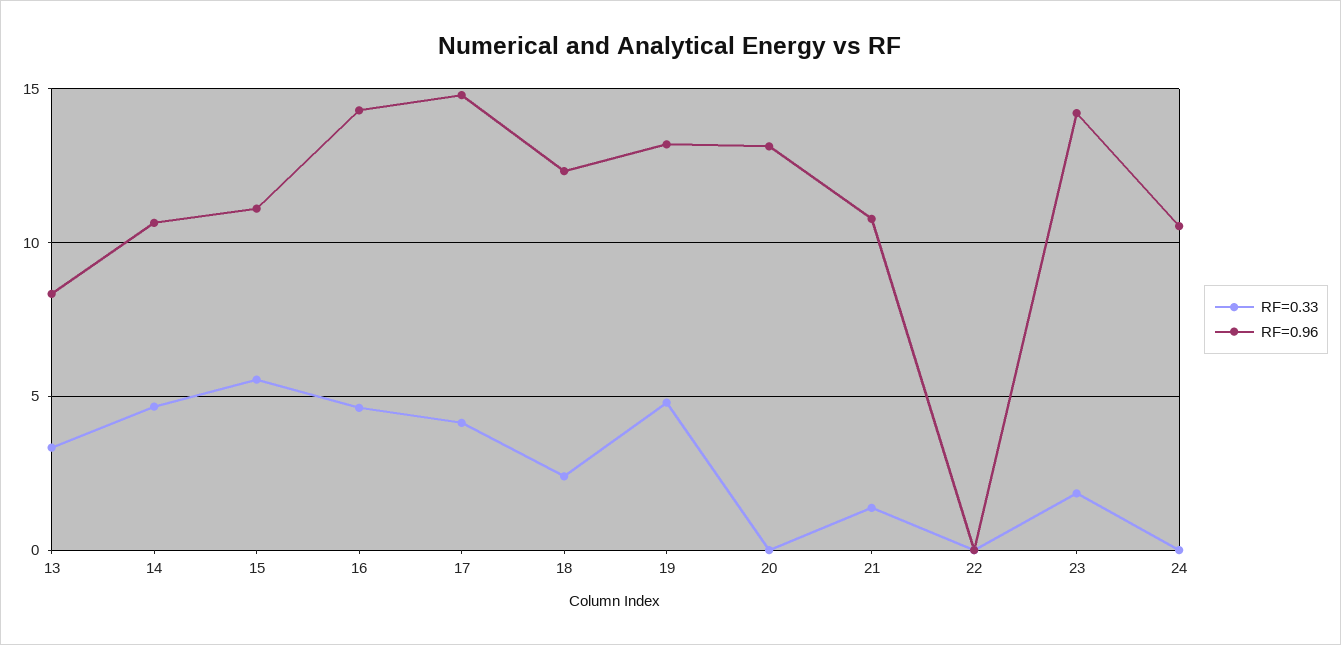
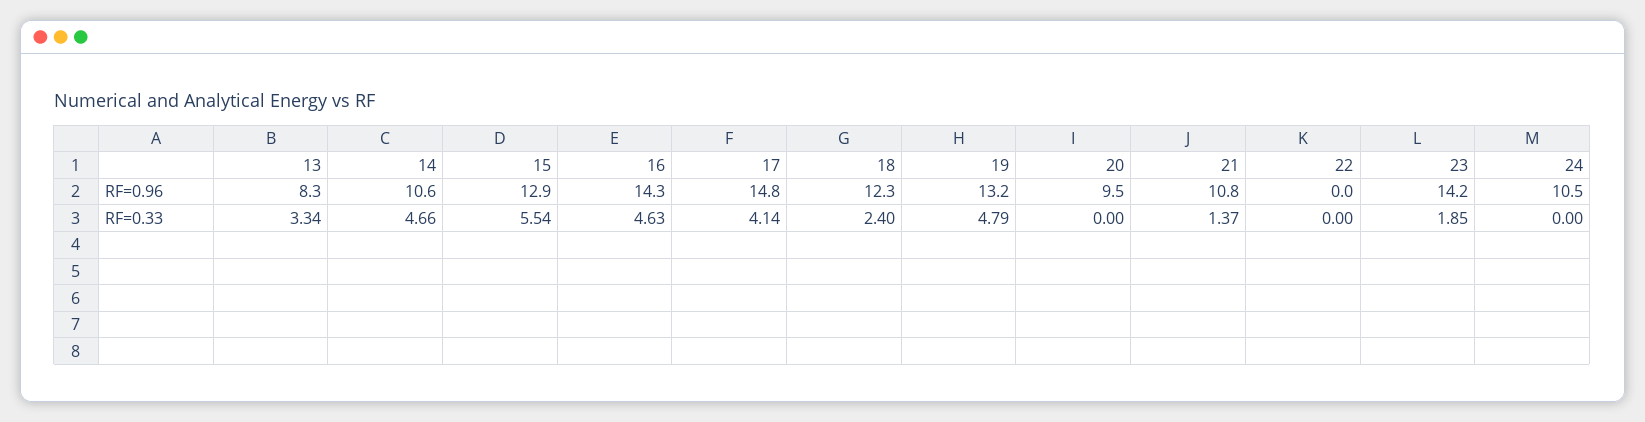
  {
    "RF=0.33": {
      "13": 3.34,
      "14": 4.66,
      "15": 5.54,
      "16": 4.63,
      "17": 4.14,
      "18": 2.4,
      "19": 4.79,
      "20": 0,
      "21": 1.37,
      "22": 0,
      "23": 1.85,
      "24": 0
    },
    "RF=0.96": {
      "13": 8.3,
      "14": 10.6,
-     "15": 11,
+     "15": 12.9,
      "16": 14.3,
      "17": 14.8,
      "18": 12.3,
      "19": 13.2,
-     "20": 13,
+     "20": 9.5,
      "21": 10.8,
      "22": 0,
      "23": 14.2,
      "24": 10.5
    }
  }

